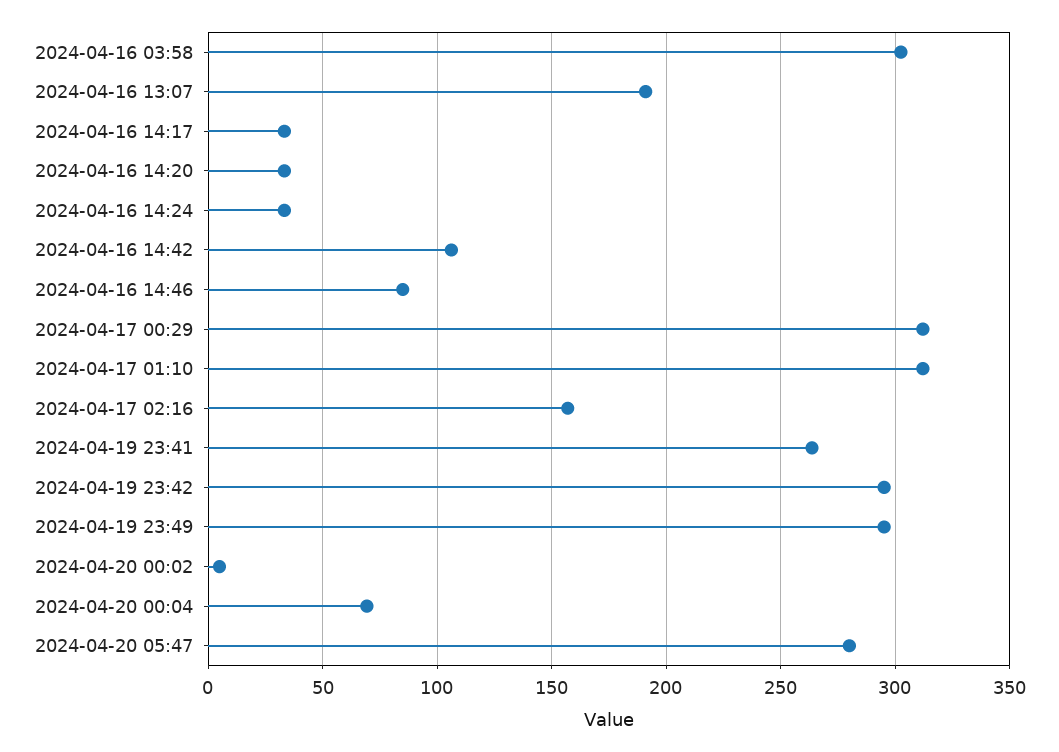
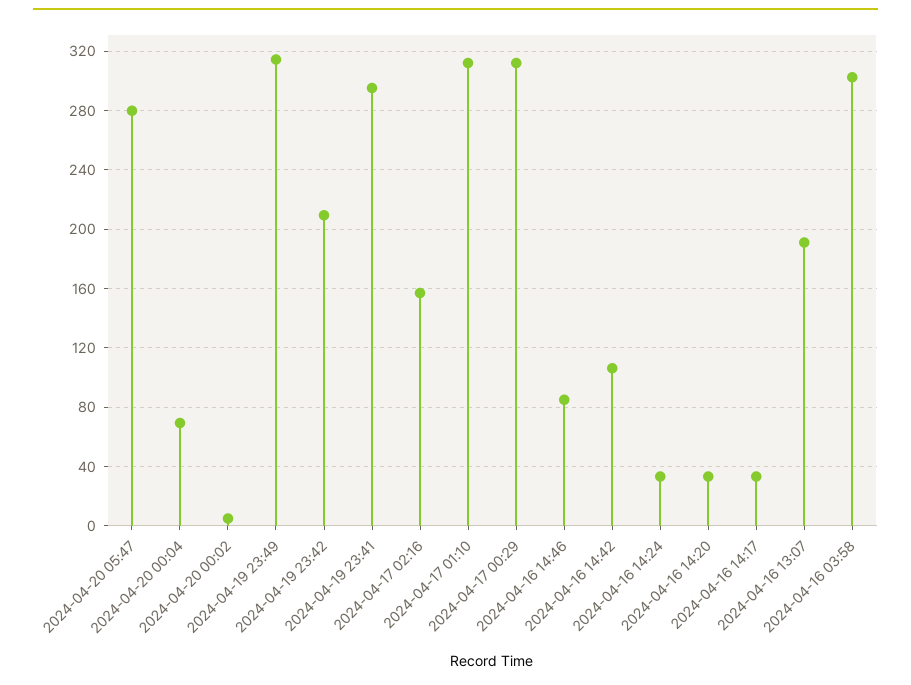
  {
    "2024-04-16 03:58": 300,
    "2024-04-16 13:07": 190,
    "2024-04-16 14:17": 35,
    "2024-04-16 14:20": 35,
    "2024-04-16 14:24": 35,
    "2024-04-16 14:42": 105,
    "2024-04-16 14:46": 85,
    "2024-04-17 00:29": 310,
    "2024-04-17 01:10": 310,
    "2024-04-17 02:16": 155,
-   "2024-04-19 23:41": 265,
+   "2024-04-19 23:41": 295,
-   "2024-04-19 23:42": 295,
+   "2024-04-19 23:42": 210,
-   "2024-04-19 23:49": 295,
+   "2024-04-19 23:49": 315,
    "2024-04-20 00:02": 5,
    "2024-04-20 00:04": 70,
    "2024-04-20 05:47": 280
  }

